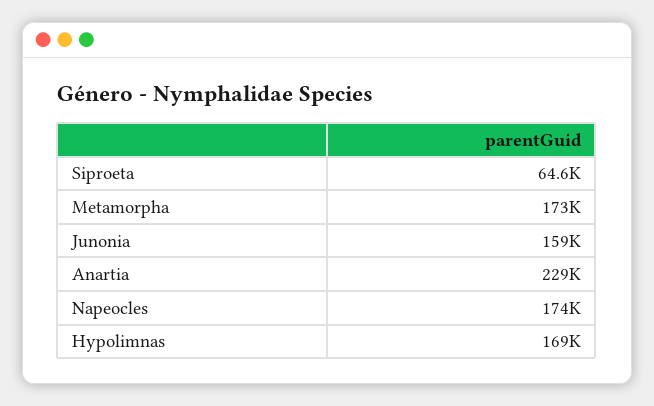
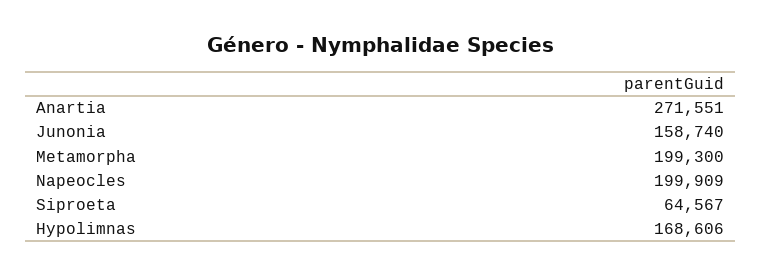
  {
    "Siproeta": 64567,
-   "Metamorpha": 173000,
+   "Metamorpha": 199300,
    "Junonia": 158740,
-   "Anartia": 229000,
+   "Anartia": 271551,
-   "Napeocles": 174000,
+   "Napeocles": 199909,
    "Hypolimnas": 168606
  }

